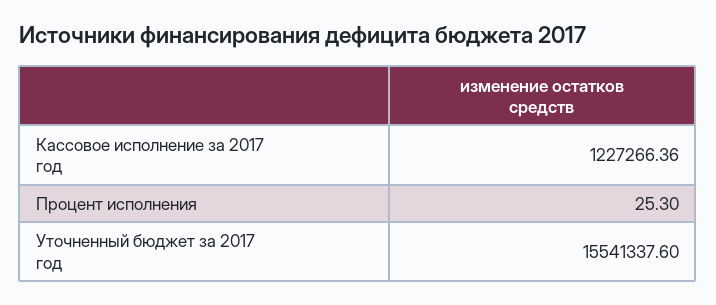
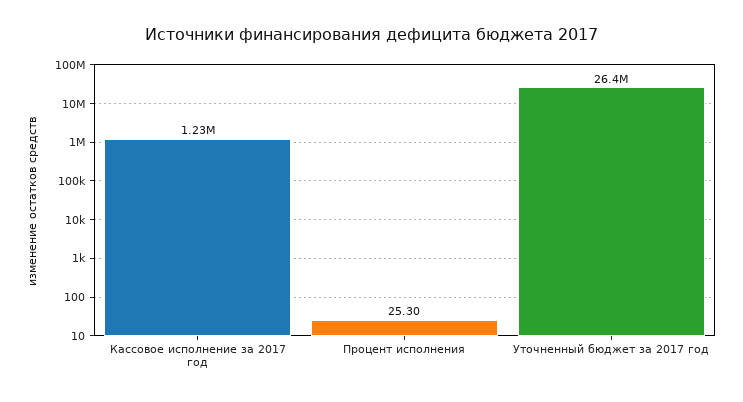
  {
    "Кассовое исполнение за 2017 год": 1227266.36,
    "Процент исполнения": 25.3,
-   "Уточненный бюджет за 2017 год": 15541337.6
+   "Уточненный бюджет за 2017 год": 26400000
  }

